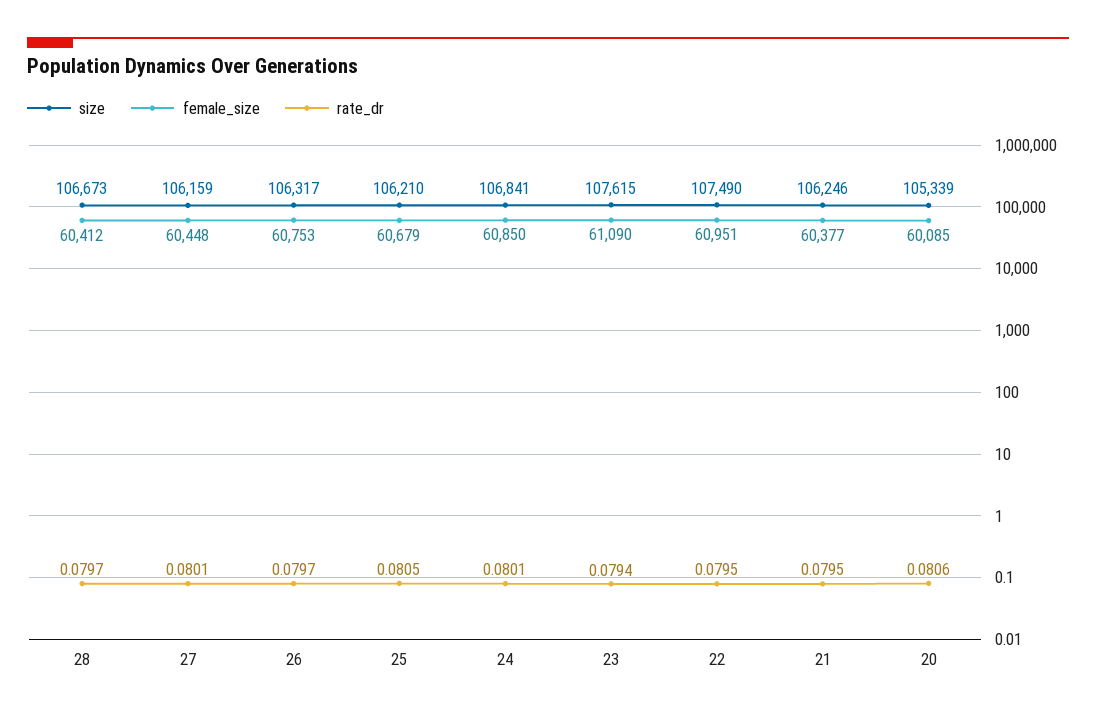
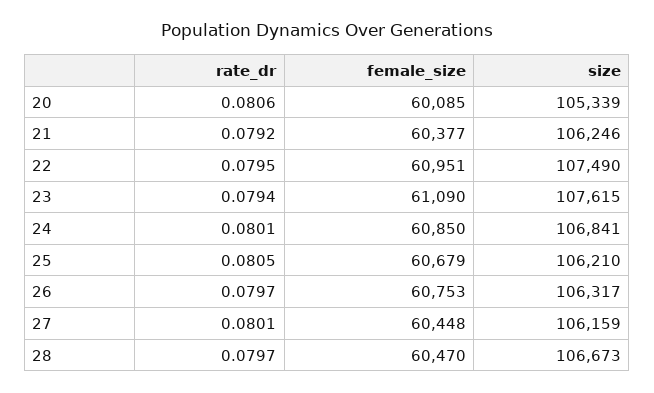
  {
    "size": {
      "28": 106673,
      "27": 106159,
      "26": 106317,
      "25": 106210,
      "24": 106841,
      "23": 107615,
      "22": 107490,
      "21": 106246,
      "20": 105339
    },
    "female_size": {
-     "28": 60412,
+     "28": 60470,
      "27": 60448,
      "26": 60753,
      "25": 60679,
      "24": 60850,
      "23": 61090,
      "22": 60951,
      "21": 60377,
      "20": 60085
    },
    "rate_dr": {
      "28": 0.0797,
      "27": 0.0801,
      "26": 0.0797,
      "25": 0.0805,
      "24": 0.0801,
      "23": 0.0794,
      "22": 0.0795,
-     "21": 0.0795,
+     "21": 0.0792,
      "20": 0.0806
    }
  }

